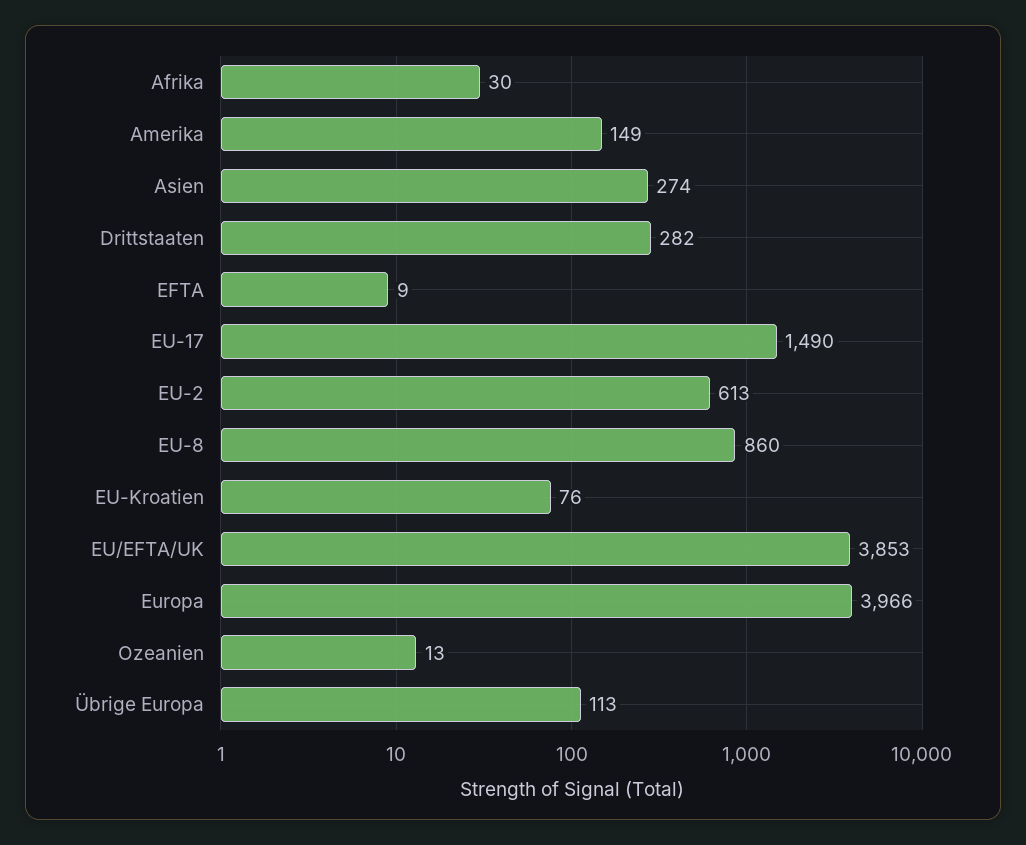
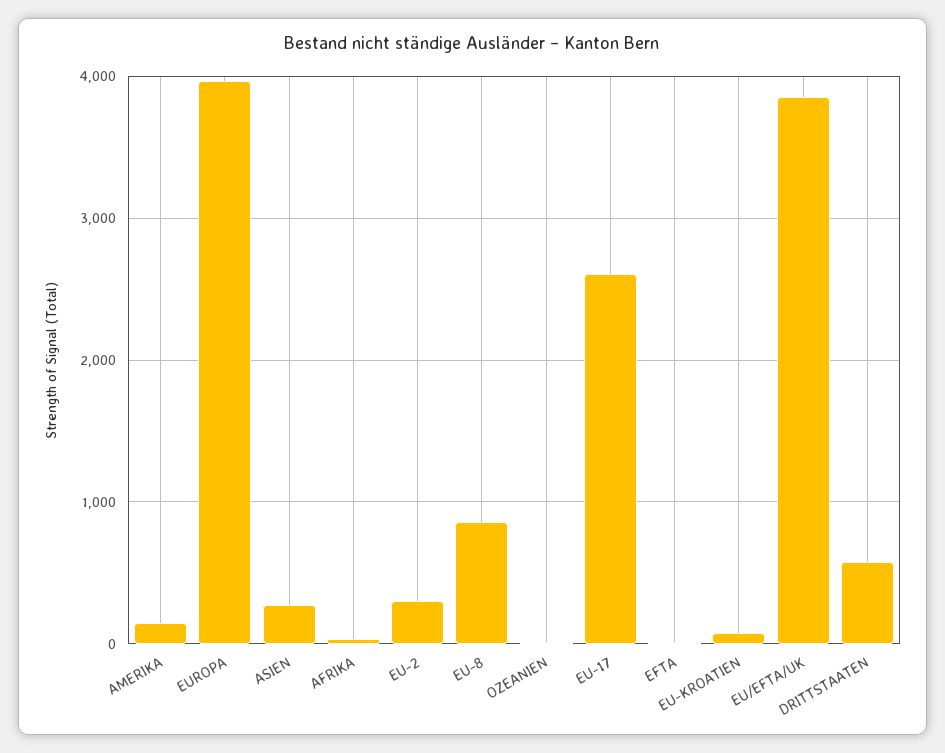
  {
    "Afrika": 30,
    "Amerika": 149,
    "Asien": 274,
-   "Drittstaaten": 282,
+   "Drittstaaten": 600,
    "EFTA": 9,
-   "EU-17": 1490,
+   "EU-17": 2600,
-   "EU-2": 613,
+   "EU-2": 300,
    "EU-8": 860,
    "EU-Kroatien": 76,
    "EU/EFTA/UK": 3853,
    "Europa": 3966,
-   "Ozeanien": 13,
+   "Ozeanien": 13
-   "Übrige Europa": 113
  }

